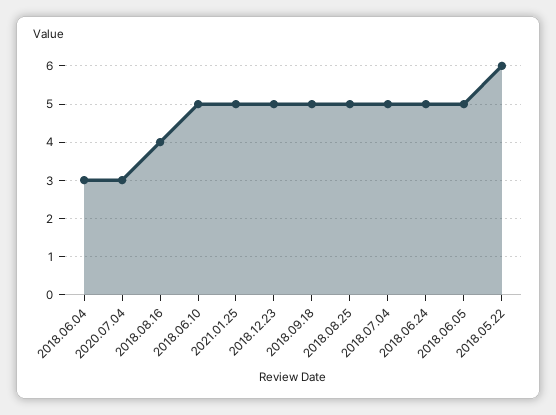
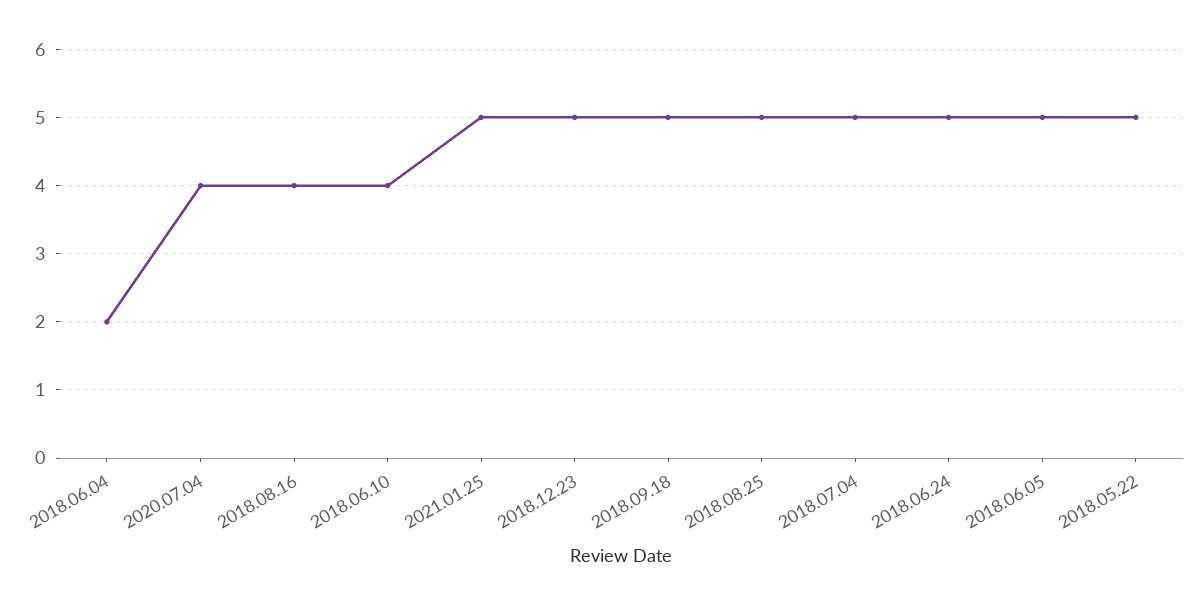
  {
-   "2018.06.04": 3,
+   "2018.06.04": 2,
-   "2020.07.04": 3,
+   "2020.07.04": 4,
    "2018.08.16": 4,
-   "2018.06.10": 5,
+   "2018.06.10": 4,
    "2021.01.25": 5,
    "2018.12.23": 5,
    "2018.09.18": 5,
    "2018.08.25": 5,
    "2018.07.04": 5,
    "2018.06.24": 5,
    "2018.06.05": 5,
-   "2018.05.22": 6
+   "2018.05.22": 5
  }

